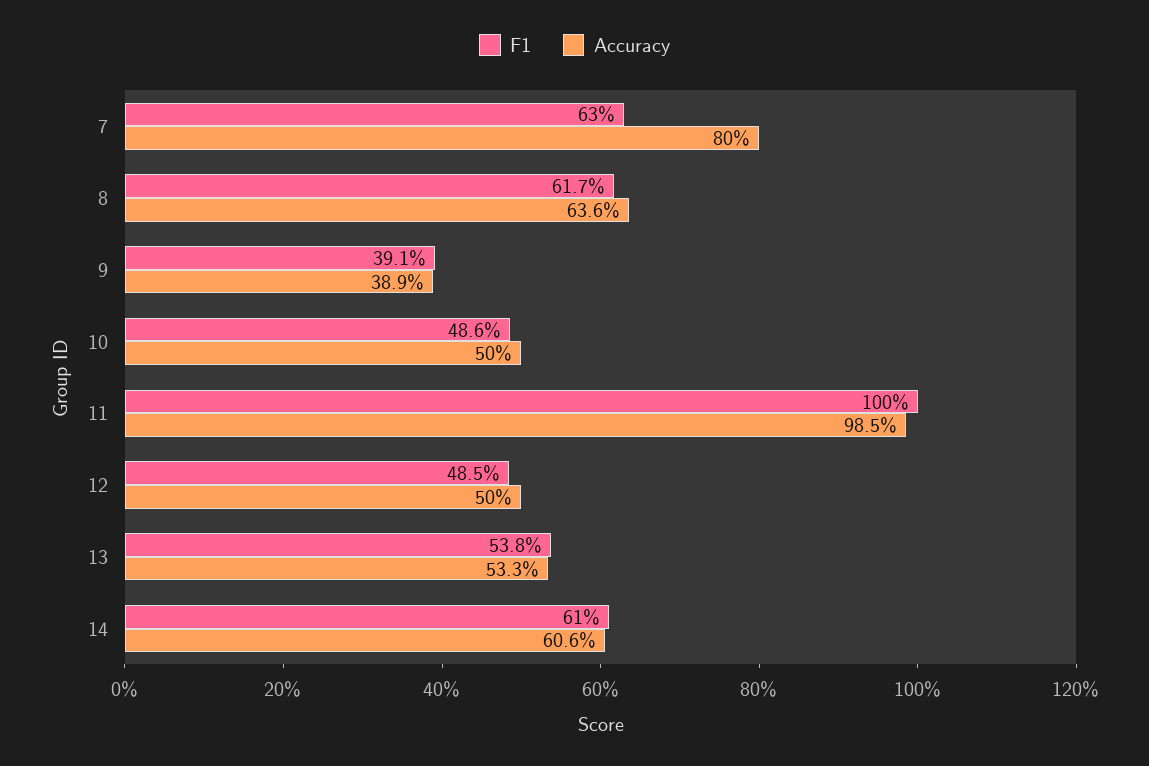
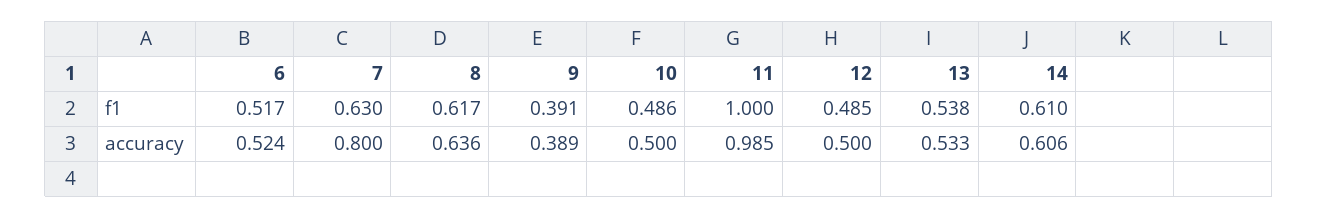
  {
    "F1": {
      "7": 0.63,
      "8": 0.617,
      "9": 0.391,
      "10": 0.486,
      "11": 1,
      "12": 0.485,
      "13": 0.538,
-     "14": 0.61
+     "14": 0.61,
+     "6": 0.517
    },
    "Accuracy": {
      "7": 0.8,
      "8": 0.636,
      "9": 0.389,
      "10": 0.5,
      "11": 0.985,
      "12": 0.5,
      "13": 0.533,
-     "14": 0.606
+     "14": 0.606,
+     "6": 0.524
    }
  }

